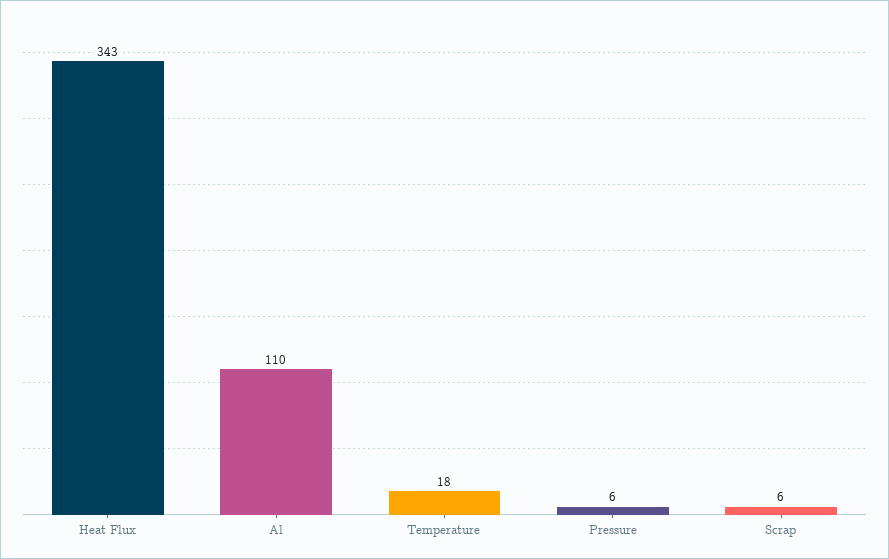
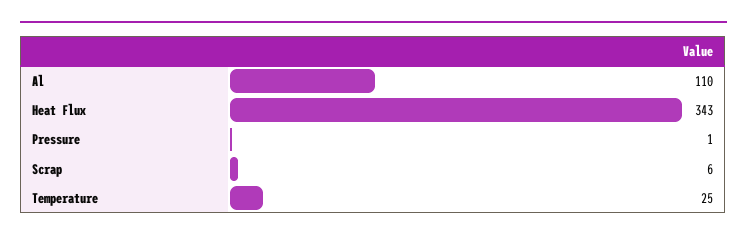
  {
    "Heat Flux": 343,
    "Al": 110,
-   "Temperature": 18,
+   "Temperature": 25,
-   "Pressure": 6,
+   "Pressure": 1,
    "Scrap": 6
  }

